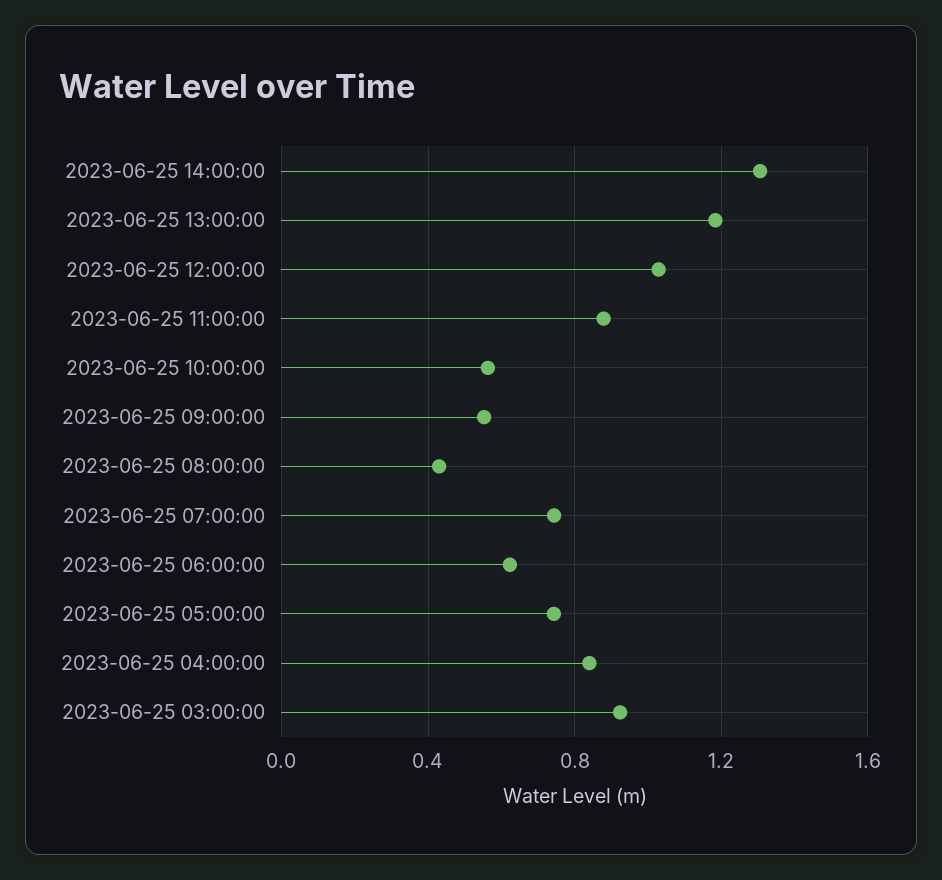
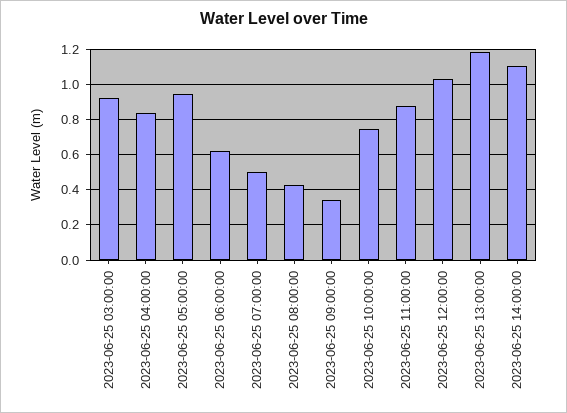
  {
-   "2023-06-25 14:00:00": 1.3,
+   "2023-06-25 14:00:00": 1.1,
    "2023-06-25 13:00:00": 1.2,
    "2023-06-25 12:00:00": 1.05,
    "2023-06-25 11:00:00": 0.9,
-   "2023-06-25 10:00:00": 0.55,
+   "2023-06-25 10:00:00": 0.75,
-   "2023-06-25 09:00:00": 0.55,
+   "2023-06-25 09:00:00": 0.35,
    "2023-06-25 08:00:00": 0.45,
-   "2023-06-25 07:00:00": 0.75,
+   "2023-06-25 07:00:00": 0.5,
    "2023-06-25 06:00:00": 0.6,
-   "2023-06-25 05:00:00": 0.75,
+   "2023-06-25 05:00:00": 0.95,
    "2023-06-25 04:00:00": 0.85,
    "2023-06-25 03:00:00": 0.9
  }

